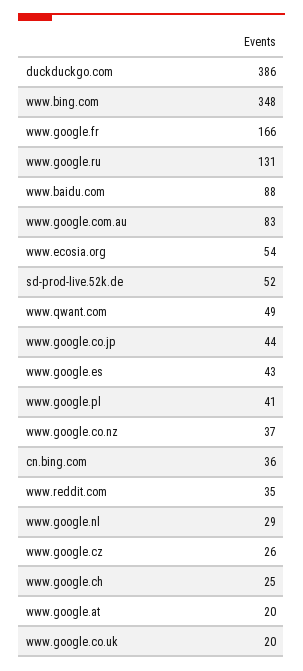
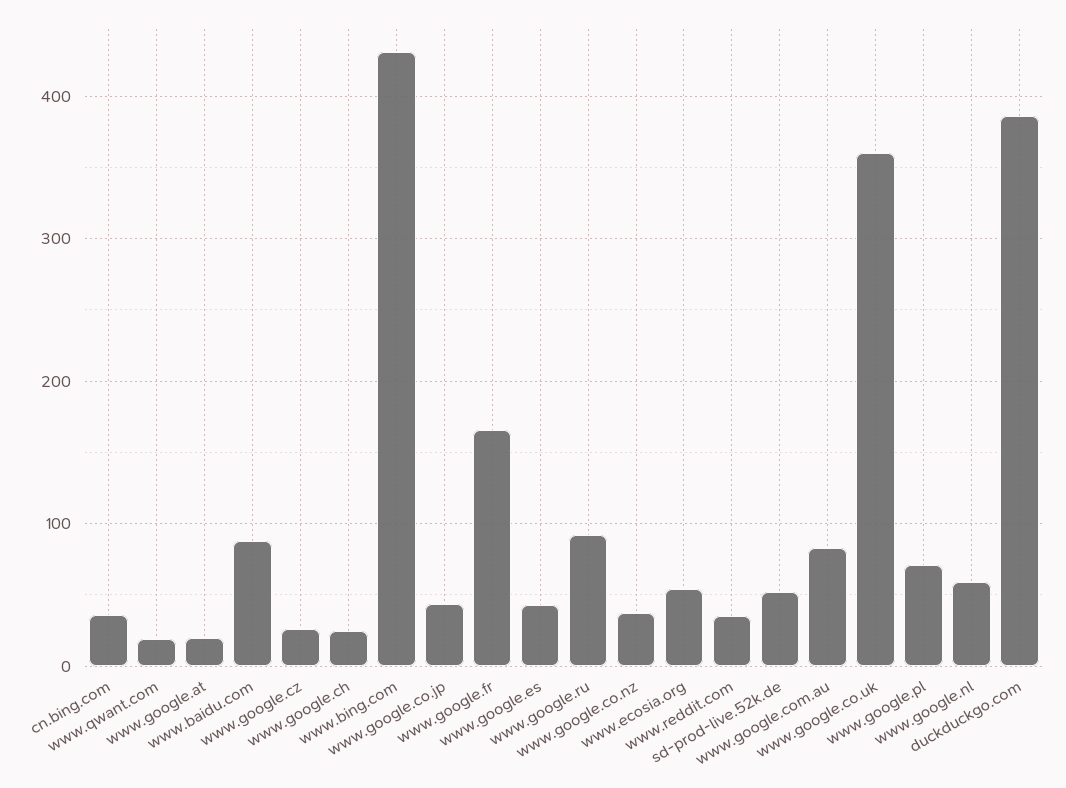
  {
    "duckduckgo.com": 386,
-   "www.bing.com": 348,
+   "www.bing.com": 430,
    "www.google.fr": 166,
-   "www.google.ru": 131,
+   "www.google.ru": 90,
    "www.baidu.com": 88,
    "www.google.com.au": 83,
    "www.ecosia.org": 54,
    "sd-prod-live.52k.de": 52,
-   "www.qwant.com": 49,
+   "www.qwant.com": 20,
    "www.google.co.jp": 44,
    "www.google.es": 43,
-   "www.google.pl": 41,
+   "www.google.pl": 70,
    "www.google.co.nz": 37,
    "cn.bing.com": 36,
    "www.reddit.com": 35,
-   "www.google.nl": 29,
+   "www.google.nl": 60,
    "www.google.cz": 26,
    "www.google.ch": 25,
    "www.google.at": 20,
-   "www.google.co.uk": 20
+   "www.google.co.uk": 360
  }

